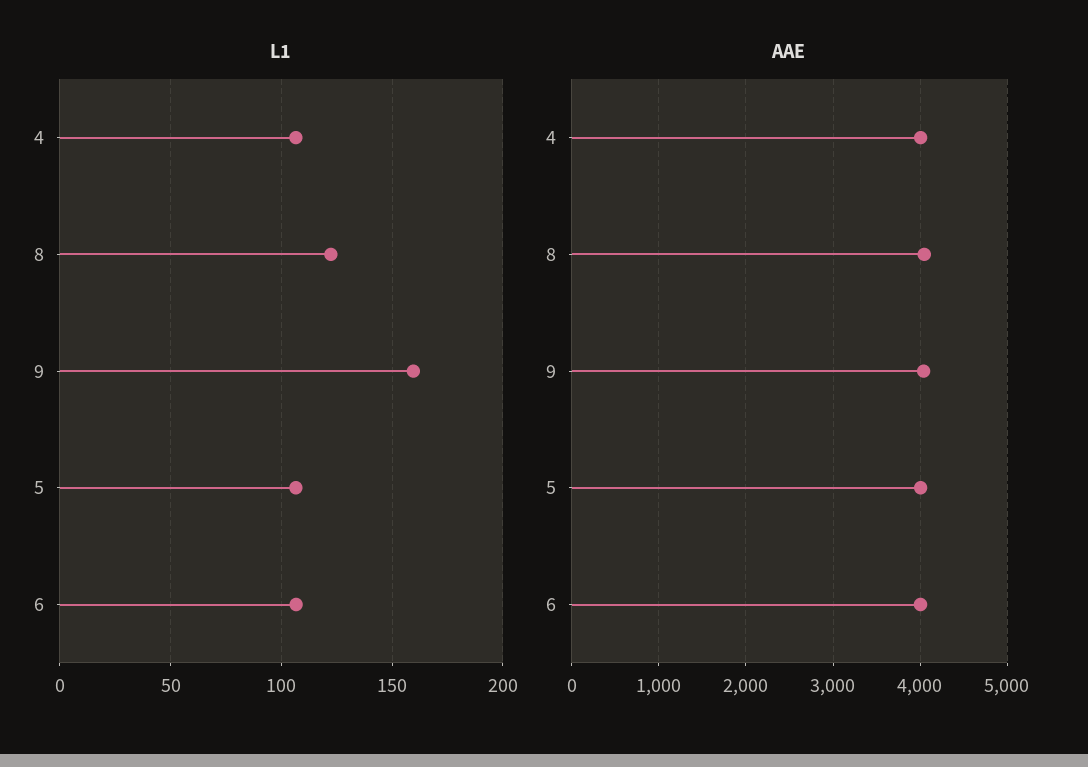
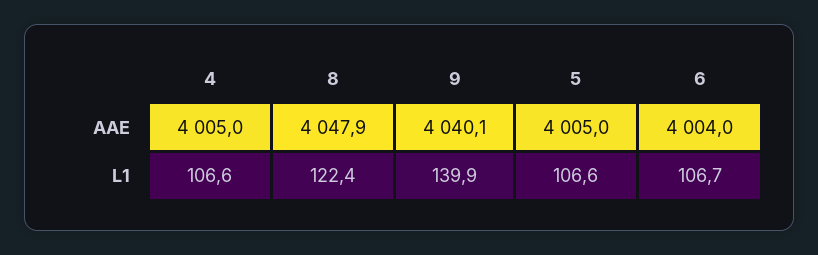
  {
    "L1": {
      "4": 106.6,
      "8": 122.4,
-     "9": 160,
+     "9": 139.9,
      "5": 106.6,
      "6": 106.7
    },
    "AAE": {
      "4": 4005,
      "8": 4047.9,
      "9": 4040.1,
      "5": 4005,
      "6": 4004
    }
  }

